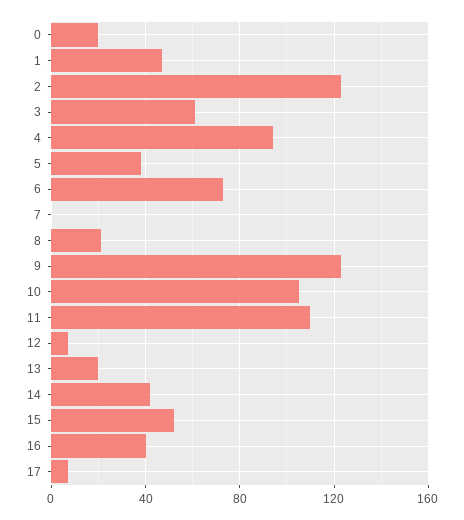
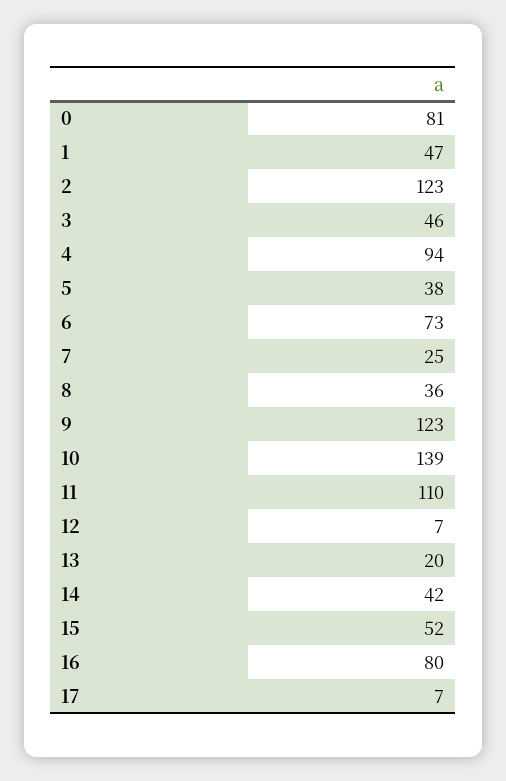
  {
-   "0": 20,
+   "0": 81,
    "1": 47,
    "2": 123,
-   "3": 60,
+   "3": 46,
    "4": 94,
    "5": 38,
    "6": 73,
-   "7": 0,
+   "7": 25,
-   "8": 20,
+   "8": 36,
    "9": 123,
-   "10": 105,
+   "10": 139,
    "11": 110,
    "12": 7,
    "13": 20,
    "14": 42,
    "15": 52,
-   "16": 40,
+   "16": 80,
    "17": 7
  }

